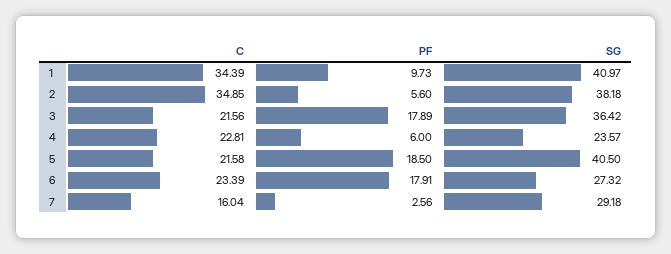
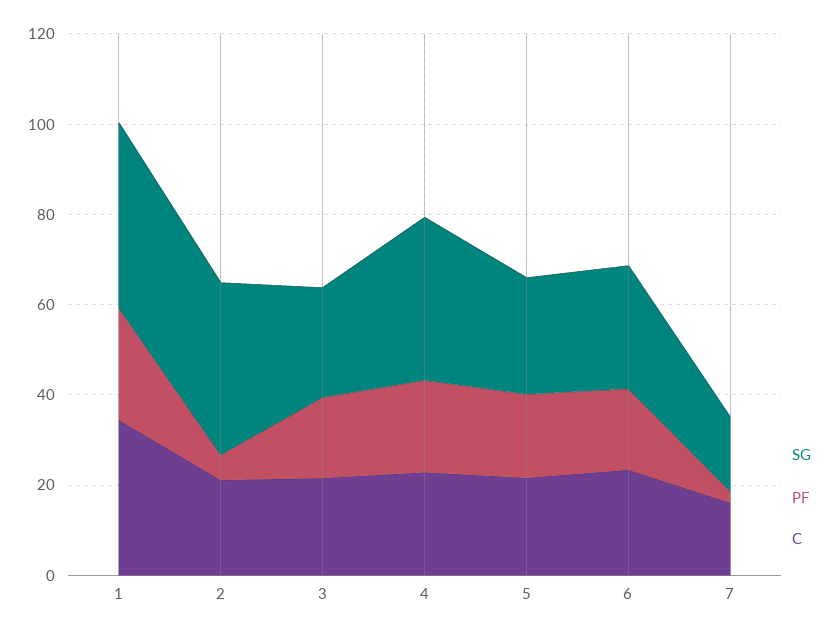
  {
    "C": {
      "1": 34.39,
-     "2": 34.85,
+     "2": 20,
      "3": 21.56,
      "4": 22.81,
      "5": 21.58,
      "6": 23.39,
      "7": 16.04
    },
    "PF": {
-     "1": 9.73,
+     "1": 25,
      "2": 5.6,
      "3": 17.89,
-     "4": 6,
+     "4": 20,
      "5": 18.5,
      "6": 17.91,
      "7": 2.56
    },
    "SG": {
      "1": 40.97,
      "2": 38.18,
-     "3": 36.42,
+     "3": 25,
-     "4": 23.57,
+     "4": 35,
-     "5": 40.5,
+     "5": 25,
      "6": 27.32,
-     "7": 29.18
+     "7": 15
    }
  }

